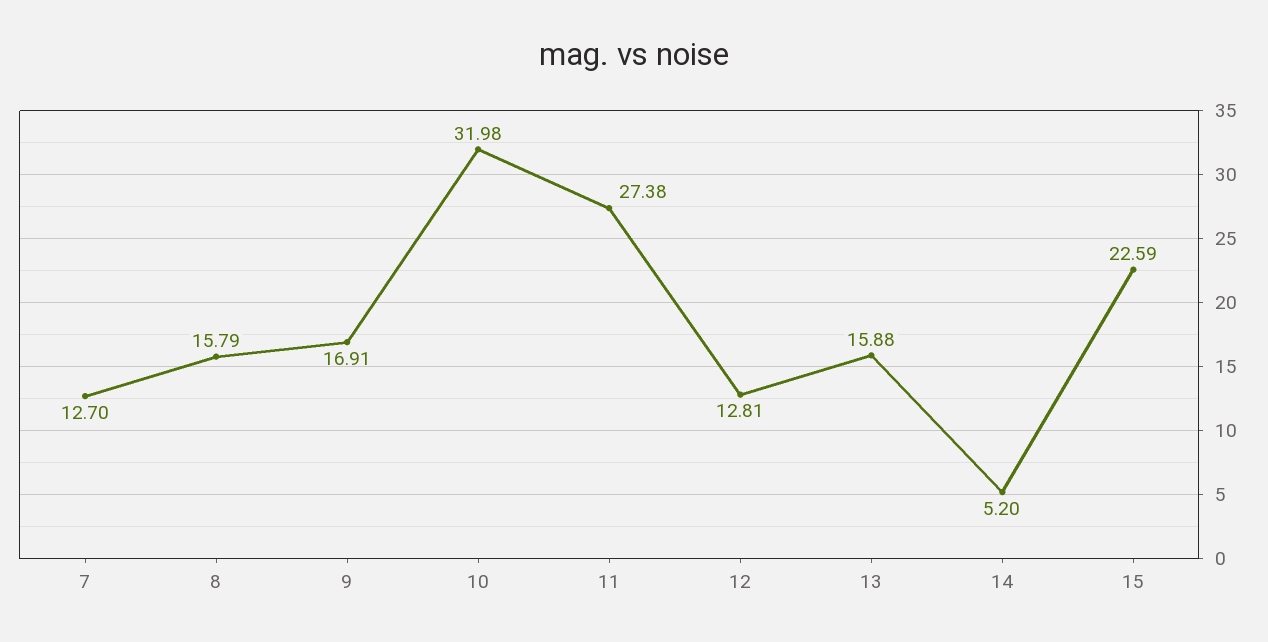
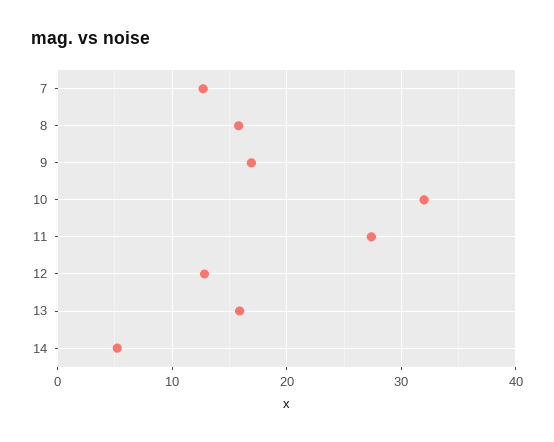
  {
    "7": 12.7,
    "8": 15.79,
    "9": 16.91,
    "10": 31.98,
    "11": 27.38,
    "12": 12.81,
    "13": 15.88,
-   "14": 5.2,
+   "14": 5.2
-   "15": 22.59
  }

